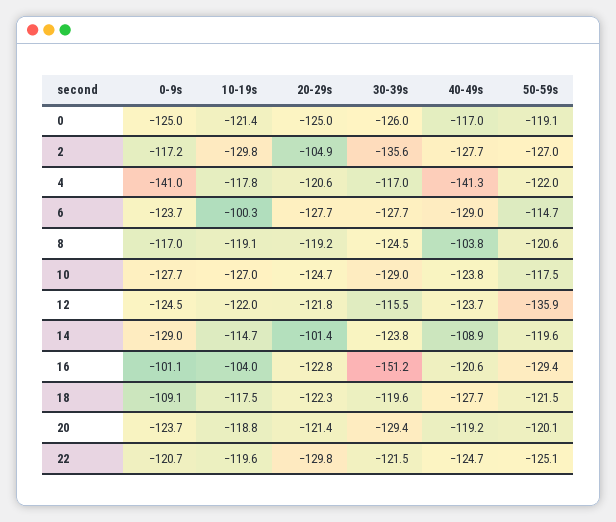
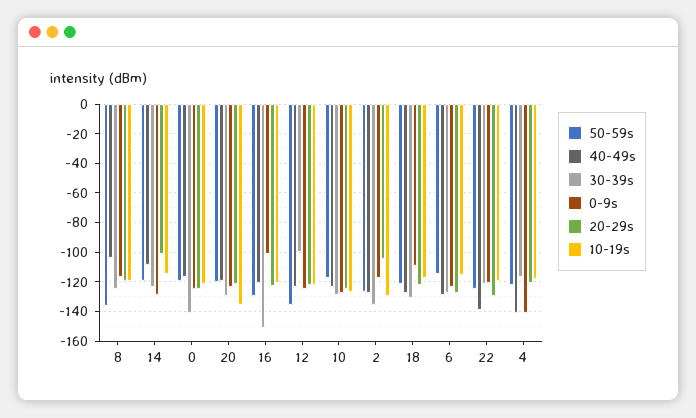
  {
    "0-9s": {
      "0": -125,
      "2": -117.2,
      "4": -141,
      "6": -123.7,
      "8": -117,
      "10": -127.7,
      "12": -124.5,
      "14": -129,
      "16": -101.1,
      "18": -109.1,
      "20": -123.7,
      "22": -120.7
    },
    "10-19s": {
      "0": -121.4,
      "2": -129.8,
      "4": -117.8,
-     "6": -100.3,
+     "6": -115,
      "8": -119.1,
      "10": -127,
      "12": -122,
      "14": -114.7,
-     "16": -104,
+     "16": -120,
      "18": -117.5,
-     "20": -118.8,
+     "20": -135,
      "22": -119.6
    },
    "20-29s": {
      "0": -125,
      "2": -104.9,
      "4": -120.6,
      "6": -127.7,
      "8": -119.2,
      "10": -124.7,
      "12": -121.8,
      "14": -101.4,
      "16": -122.8,
      "18": -122.3,
      "20": -121.4,
      "22": -129.8
    },
    "30-39s": {
-     "0": -126,
+     "0": -140,
      "2": -135.6,
      "4": -117,
      "6": -127.7,
      "8": -124.5,
      "10": -129,
-     "12": -115.5,
+     "12": -100,
      "14": -123.8,
      "16": -151.2,
-     "18": -119.6,
+     "18": -130,
      "20": -129.4,
      "22": -121.5
    },
    "40-49s": {
      "0": -117,
      "2": -127.7,
      "4": -141.3,
      "6": -129,
      "8": -103.8,
      "10": -123.8,
      "12": -123.7,
      "14": -108.9,
      "16": -120.6,
      "18": -127.7,
      "20": -119.2,
-     "22": -124.7
+     "22": -140
    },
    "50-59s": {
      "0": -119.1,
      "2": -127,
      "4": -122,
      "6": -114.7,
-     "8": -120.6,
+     "8": -135,
      "10": -117.5,
      "12": -135.9,
      "14": -119.6,
      "16": -129.4,
      "18": -121.5,
      "20": -120.1,
      "22": -125.1
    }
  }

